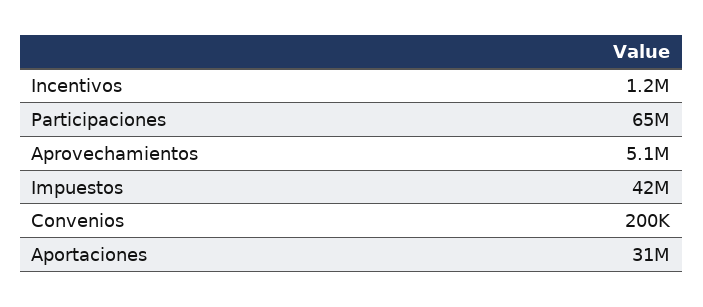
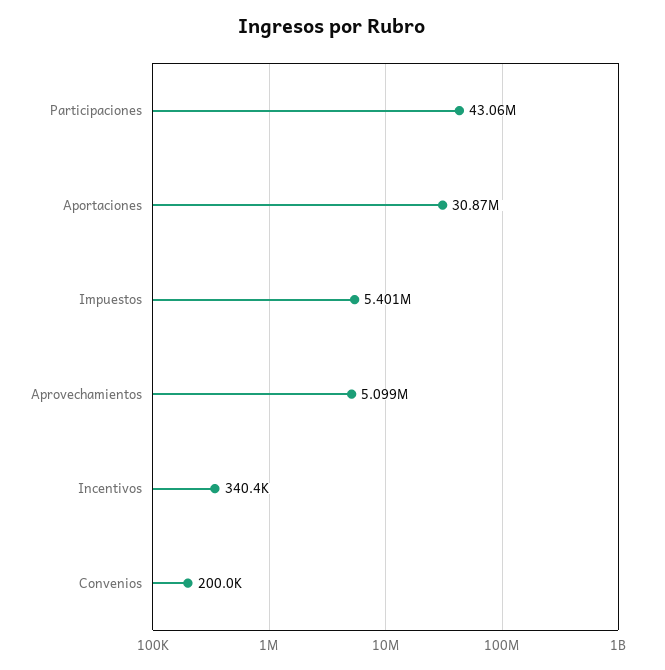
  {
-   "Incentivos": 1200000,
+   "Incentivos": 340400,
-   "Participaciones": 65000000,
+   "Participaciones": 43060000,
    "Aprovechamientos": 5099000,
-   "Impuestos": 42000000,
+   "Impuestos": 5401000,
    "Convenios": 200000,
    "Aportaciones": 30870000
  }

